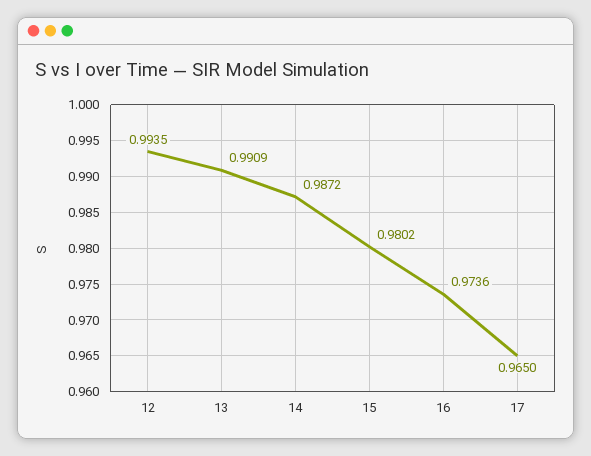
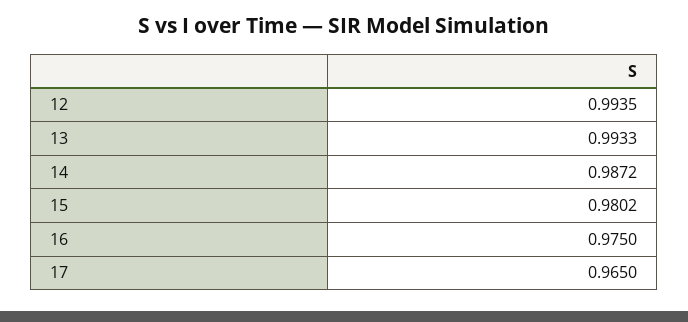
  {
    "12": 0.9935,
-   "13": 0.9909,
+   "13": 0.9933,
    "14": 0.9872,
    "15": 0.9802,
-   "16": 0.9736,
+   "16": 0.975,
    "17": 0.965
  }

